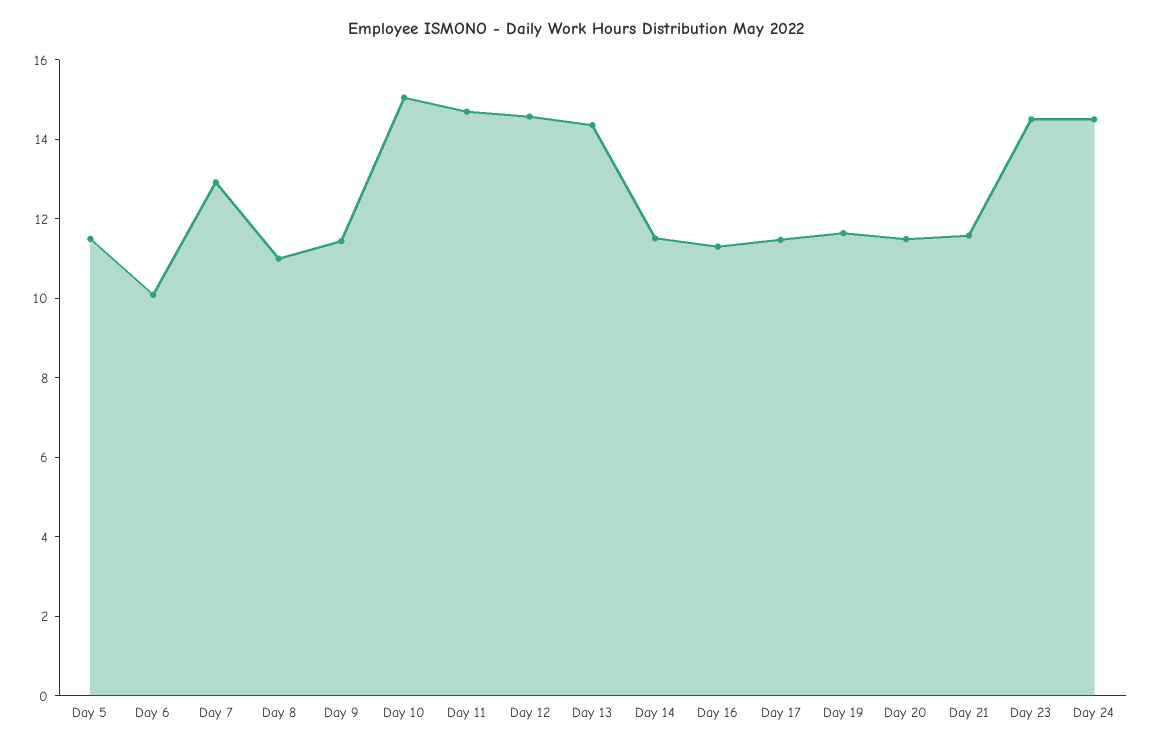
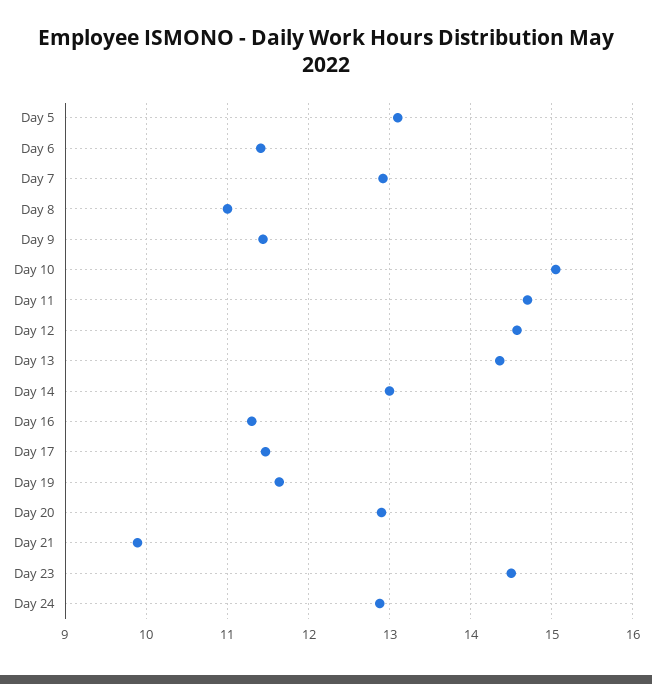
  {
-   "Day 5": 11.5,
+   "Day 5": 13.1,
-   "Day 6": 10,
+   "Day 6": 11.4,
    "Day 7": 12.9,
    "Day 8": 11,
    "Day 9": 11.4,
    "Day 10": 15.1,
    "Day 11": 14.7,
    "Day 12": 14.6,
    "Day 13": 14.4,
-   "Day 14": 11.5,
+   "Day 14": 13,
    "Day 16": 11.3,
    "Day 17": 11.5,
    "Day 19": 11.6,
-   "Day 20": 11.5,
+   "Day 20": 12.9,
-   "Day 21": 11.5,
+   "Day 21": 9.9,
    "Day 23": 14.5,
-   "Day 24": 14.5
+   "Day 24": 12.9
  }

